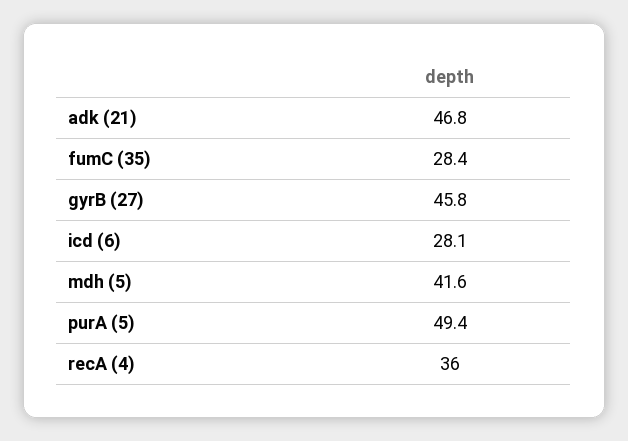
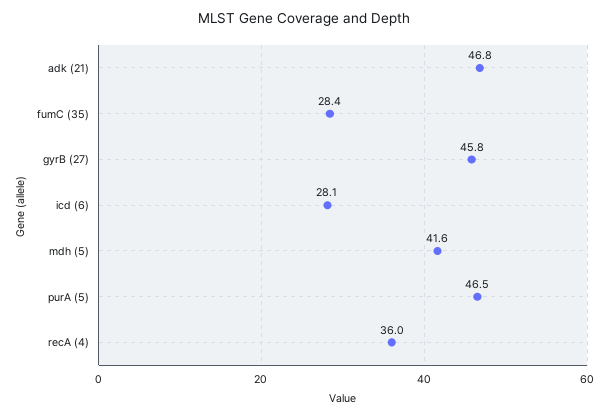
  {
    "adk (21)": 46.8,
    "fumC (35)": 28.4,
    "gyrB (27)": 45.8,
    "icd (6)": 28.1,
    "mdh (5)": 41.6,
-   "purA (5)": 49.4,
+   "purA (5)": 46.5,
    "recA (4)": 36
  }

